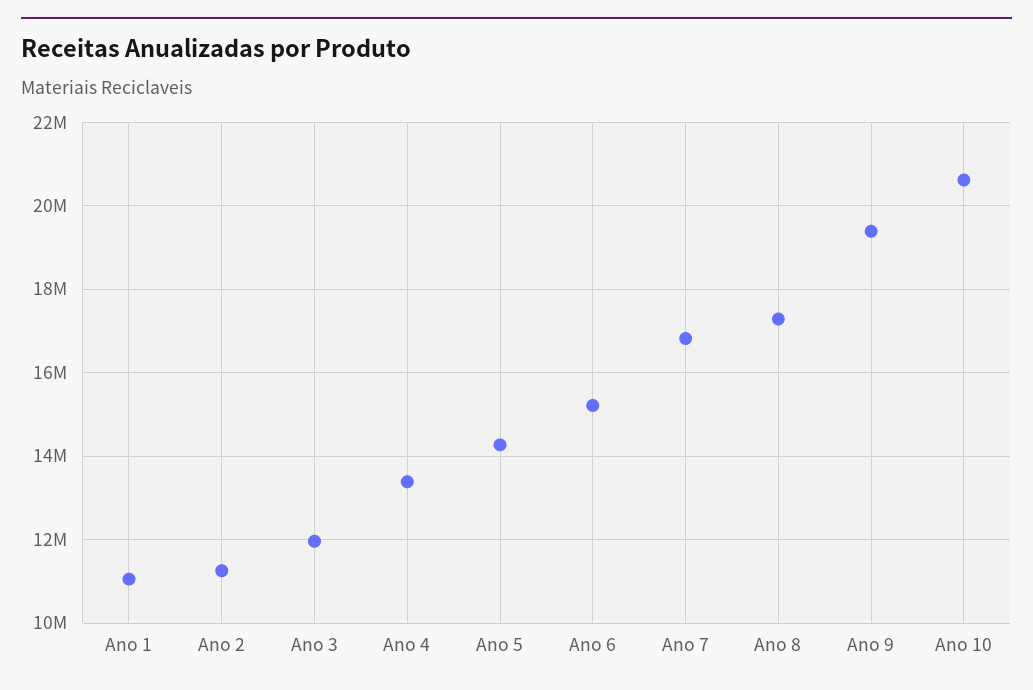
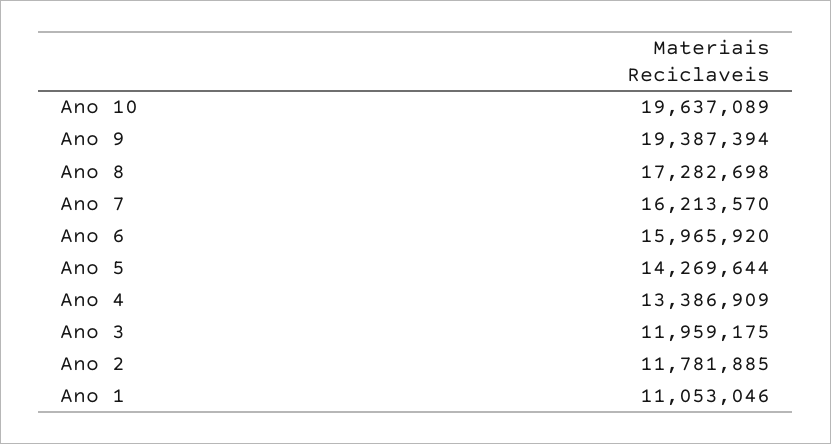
  {
    "Ano 1": 11053046,
-   "Ano 2": 11200000,
+   "Ano 2": 11781885,
    "Ano 3": 11959175,
    "Ano 4": 13386909,
    "Ano 5": 14269644,
-   "Ano 6": 15200000,
+   "Ano 6": 15965920,
-   "Ano 7": 16800000,
+   "Ano 7": 16213570,
    "Ano 8": 17282698,
    "Ano 9": 19387394,
-   "Ano 10": 20600000
+   "Ano 10": 19637089
  }

